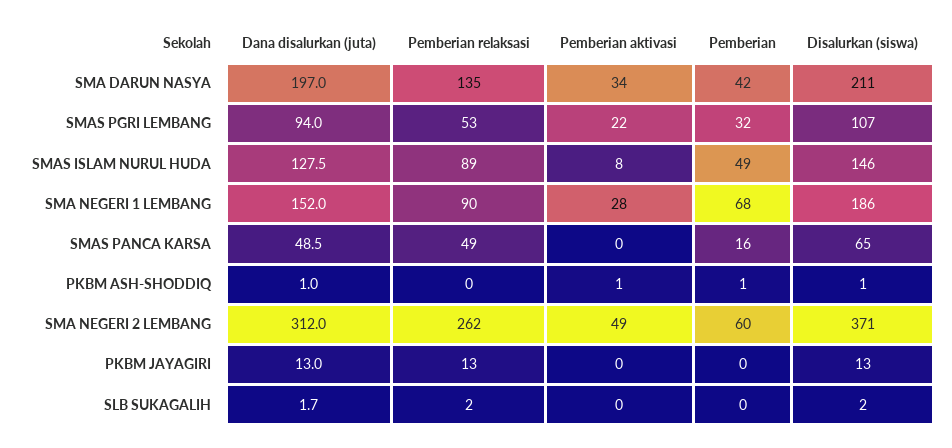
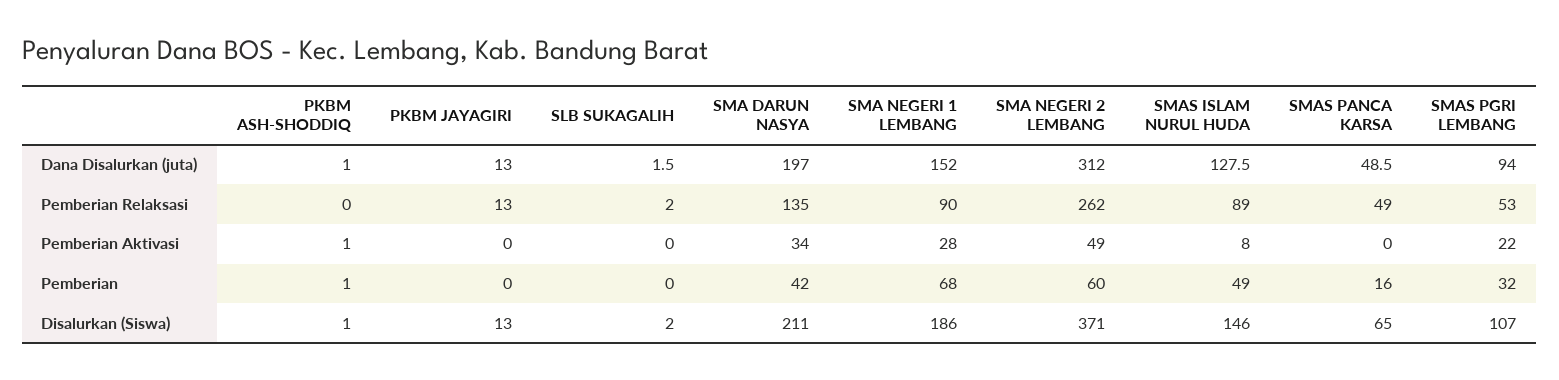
  {
    "Dana disalurkan (juta)": {
      "SMA DARUN NASYA": 197,
      "SMAS PGRI LEMBANG": 94,
      "SMAS ISLAM NURUL HUDA": 127.5,
      "SMA NEGERI 1 LEMBANG": 152,
      "SMAS PANCA KARSA": 48.5,
      "PKBM ASH-SHODDIQ": 1,
      "SMA NEGERI 2 LEMBANG": 312,
      "PKBM JAYAGIRI": 13,
-     "SLB SUKAGALIH": 1.7
+     "SLB SUKAGALIH": 1.5
    },
    "Pemberian relaksasi": {
      "SMA DARUN NASYA": 135,
      "SMAS PGRI LEMBANG": 53,
      "SMAS ISLAM NURUL HUDA": 89,
      "SMA NEGERI 1 LEMBANG": 90,
      "SMAS PANCA KARSA": 49,
      "PKBM ASH-SHODDIQ": 0,
      "SMA NEGERI 2 LEMBANG": 262,
      "PKBM JAYAGIRI": 13,
      "SLB SUKAGALIH": 2
    },
    "Pemberian aktivasi": {
      "SMA DARUN NASYA": 34,
      "SMAS PGRI LEMBANG": 22,
      "SMAS ISLAM NURUL HUDA": 8,
      "SMA NEGERI 1 LEMBANG": 28,
      "SMAS PANCA KARSA": 0,
      "PKBM ASH-SHODDIQ": 1,
      "SMA NEGERI 2 LEMBANG": 49,
      "PKBM JAYAGIRI": 0,
      "SLB SUKAGALIH": 0
    },
    "Pemberian": {
      "SMA DARUN NASYA": 42,
      "SMAS PGRI LEMBANG": 32,
      "SMAS ISLAM NURUL HUDA": 49,
      "SMA NEGERI 1 LEMBANG": 68,
      "SMAS PANCA KARSA": 16,
      "PKBM ASH-SHODDIQ": 1,
      "SMA NEGERI 2 LEMBANG": 60,
      "PKBM JAYAGIRI": 0,
      "SLB SUKAGALIH": 0
    },
    "Disalurkan (siswa)": {
      "SMA DARUN NASYA": 211,
      "SMAS PGRI LEMBANG": 107,
      "SMAS ISLAM NURUL HUDA": 146,
      "SMA NEGERI 1 LEMBANG": 186,
      "SMAS PANCA KARSA": 65,
      "PKBM ASH-SHODDIQ": 1,
      "SMA NEGERI 2 LEMBANG": 371,
      "PKBM JAYAGIRI": 13,
      "SLB SUKAGALIH": 2
    }
  }

